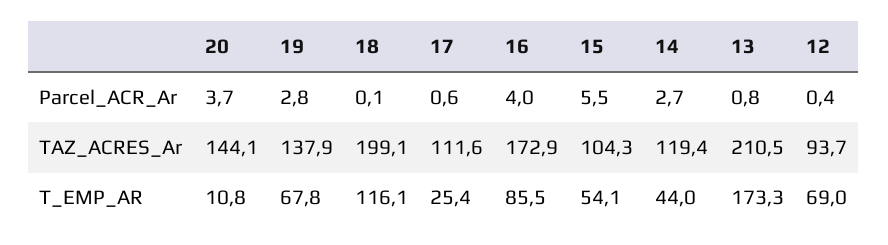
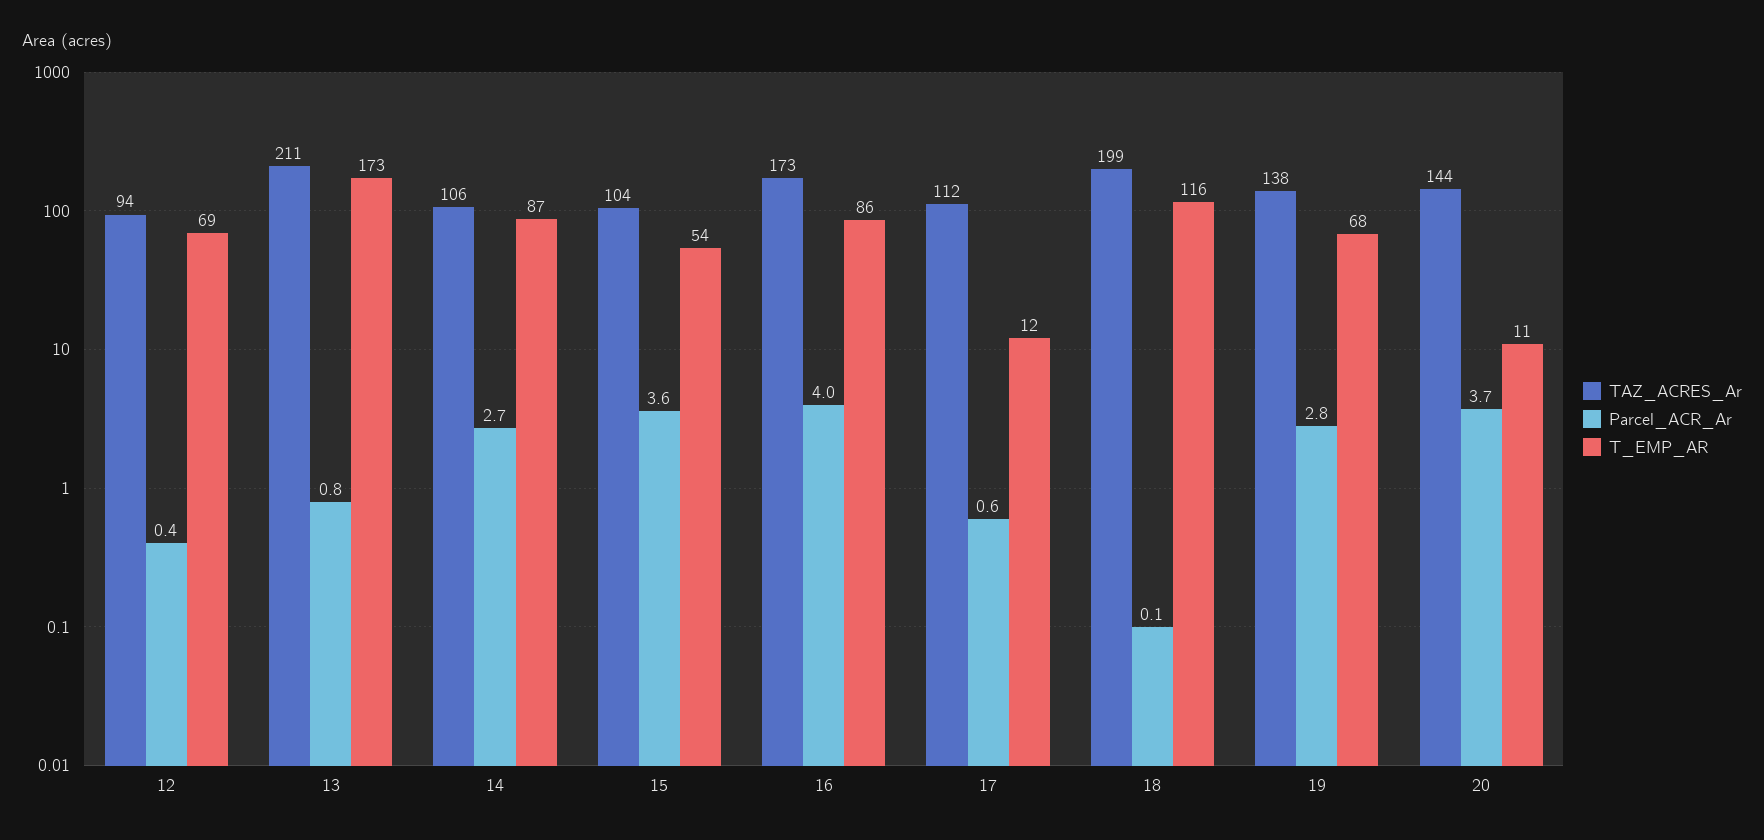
  {
    "Parcel_ACR_Ar": {
      "20": 3.7,
      "19": 2.8,
      "18": 0.1,
      "17": 0.6,
      "16": 4,
-     "15": 5.5,
+     "15": 3.6,
      "14": 2.7,
      "13": 0.8,
      "12": 0.4
    },
    "TAZ_ACRES_Ar": {
      "20": 144.1,
      "19": 137.9,
      "18": 199.1,
      "17": 111.6,
      "16": 172.9,
      "15": 104.3,
-     "14": 119.4,
+     "14": 106,
      "13": 210.5,
      "12": 93.7
    },
    "T_EMP_AR": {
      "20": 10.8,
      "19": 67.8,
      "18": 116.1,
-     "17": 25.4,
+     "17": 12,
      "16": 85.5,
      "15": 54.1,
-     "14": 44,
+     "14": 87,
      "13": 173.3,
      "12": 69
    }
  }

